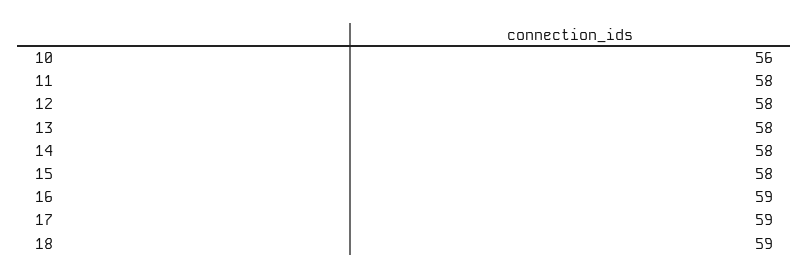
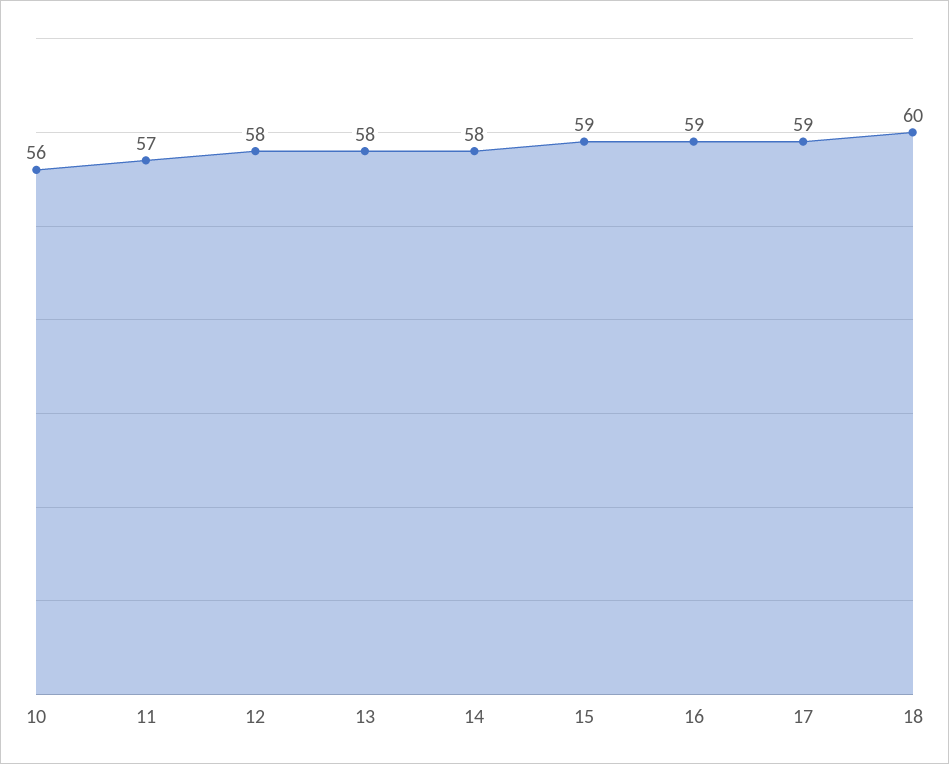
  {
    "10": 56,
-   "11": 58,
+   "11": 57,
    "12": 58,
    "13": 58,
    "14": 58,
-   "15": 58,
+   "15": 59,
    "16": 59,
    "17": 59,
-   "18": 59
+   "18": 60
  }

